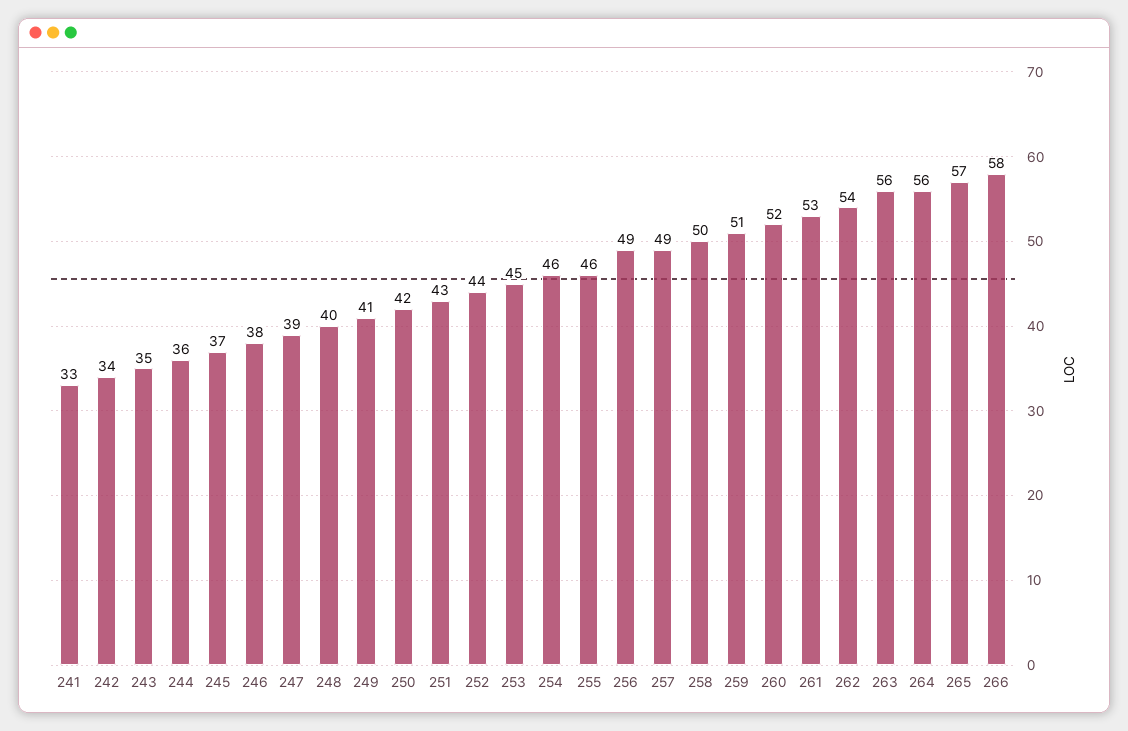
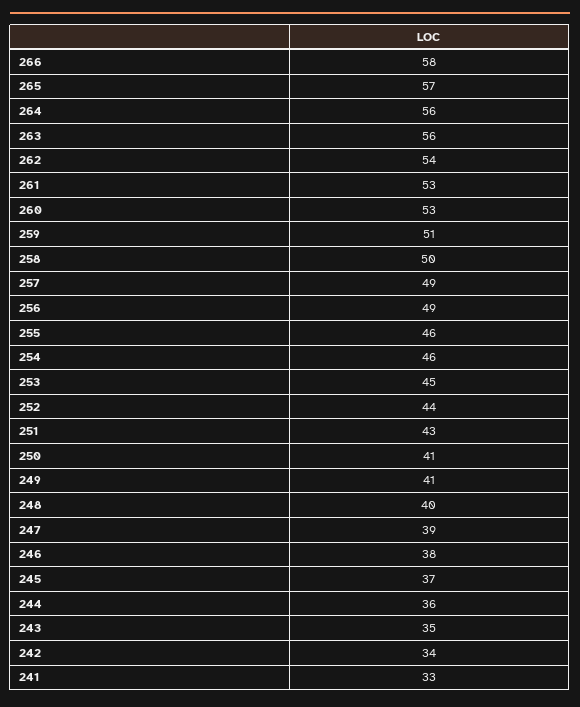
  {
    "241": 33,
    "242": 34,
    "243": 35,
    "244": 36,
    "245": 37,
    "246": 38,
    "247": 39,
    "248": 40,
    "249": 41,
-   "250": 42,
+   "250": 41,
    "251": 43,
    "252": 44,
    "253": 45,
    "254": 46,
    "255": 46,
    "256": 49,
    "257": 49,
    "258": 50,
    "259": 51,
-   "260": 52,
+   "260": 53,
    "261": 53,
    "262": 54,
    "263": 56,
    "264": 56,
    "265": 57,
    "266": 58
  }

